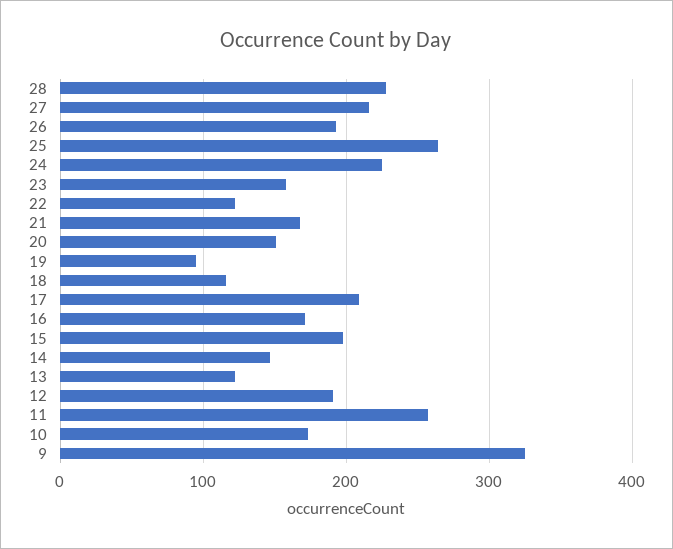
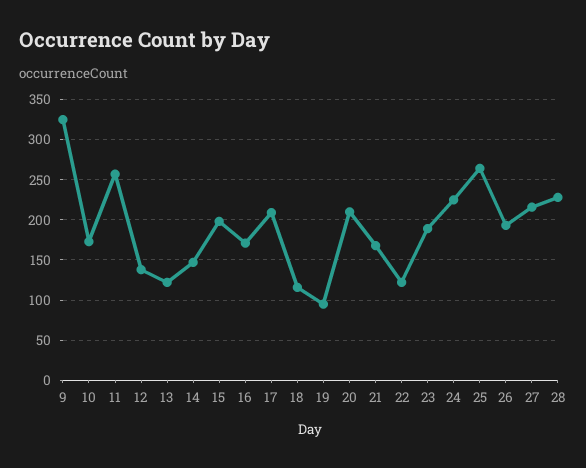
  {
    "28": 230,
    "27": 220,
    "26": 190,
    "25": 260,
    "24": 230,
-   "23": 160,
+   "23": 190,
    "22": 120,
    "21": 170,
-   "20": 150,
+   "20": 210,
    "19": 100,
    "18": 120,
    "17": 210,
    "16": 170,
    "15": 200,
    "14": 150,
    "13": 120,
-   "12": 190,
+   "12": 140,
    "11": 260,
    "10": 170,
    "9": 330
  }

